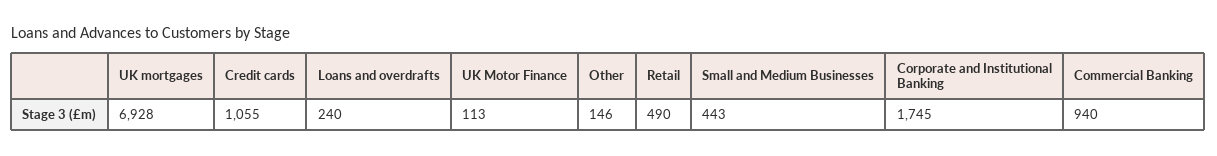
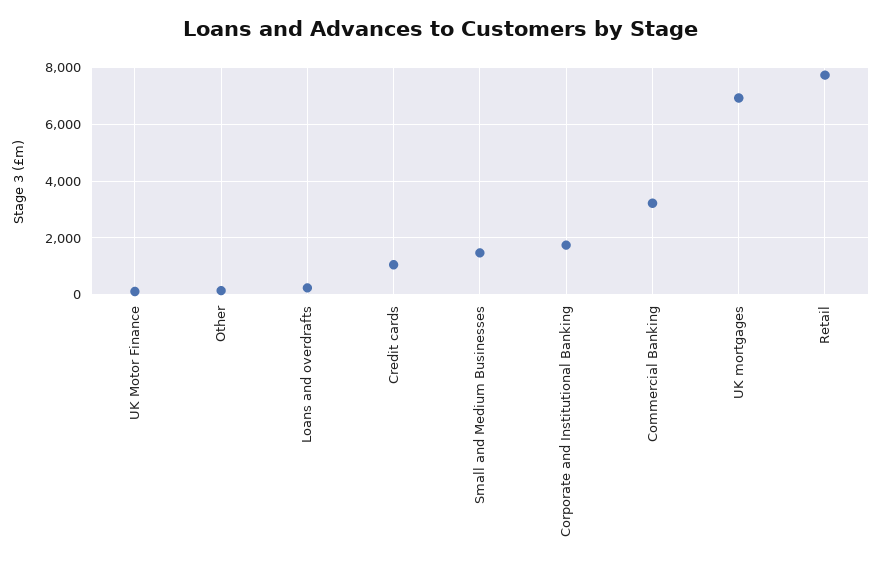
  {
    "UK mortgages": 6928,
    "Credit cards": 1055,
    "Loans and overdrafts": 240,
    "UK Motor Finance": 113,
    "Other": 146,
-   "Retail": 490,
+   "Retail": 7750,
-   "Small and Medium Businesses": 443,
+   "Small and Medium Businesses": 1500,
    "Corporate and Institutional Banking": 1745,
-   "Commercial Banking": 940
+   "Commercial Banking": 3250
  }

